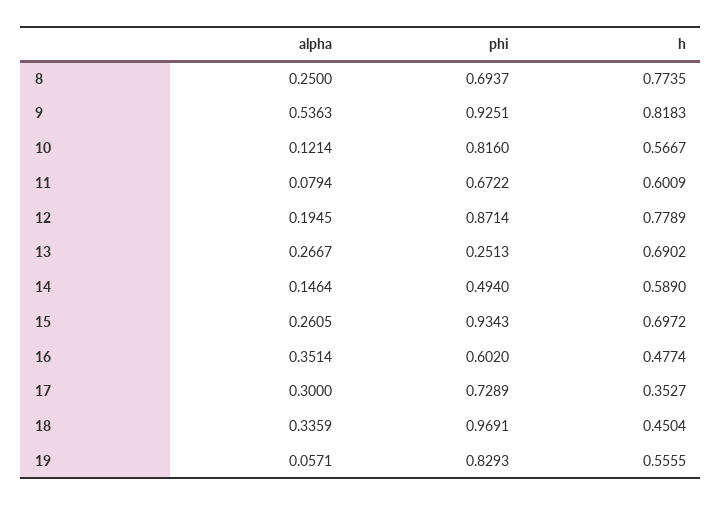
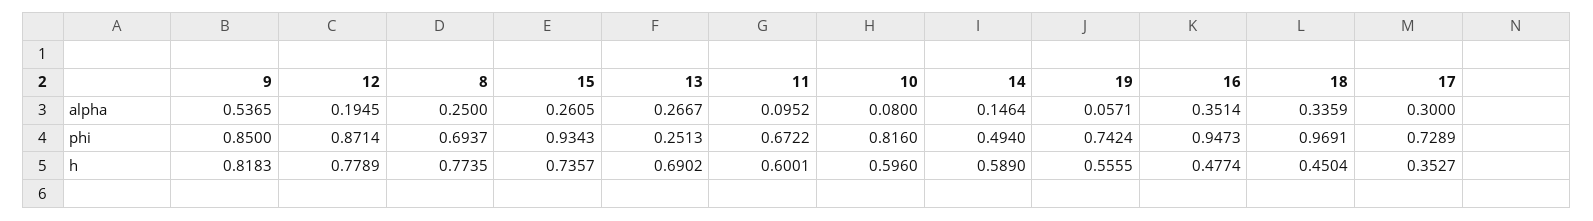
  {
    "alpha": {
      "8": 0.25,
-     "9": 0.5363,
+     "9": 0.5365,
-     "10": 0.1214,
+     "10": 0.08,
-     "11": 0.0794,
+     "11": 0.0952,
      "12": 0.1945,
      "13": 0.2667,
      "14": 0.1464,
      "15": 0.2605,
      "16": 0.3514,
      "17": 0.3,
      "18": 0.3359,
      "19": 0.0571
    },
    "phi": {
      "8": 0.6937,
-     "9": 0.9251,
+     "9": 0.85,
      "10": 0.816,
      "11": 0.6722,
      "12": 0.8714,
      "13": 0.2513,
      "14": 0.494,
      "15": 0.9343,
-     "16": 0.602,
+     "16": 0.9473,
      "17": 0.7289,
      "18": 0.9691,
-     "19": 0.8293
+     "19": 0.7424
    },
    "h": {
      "8": 0.7735,
      "9": 0.8183,
-     "10": 0.5667,
+     "10": 0.596,
-     "11": 0.6009,
+     "11": 0.6001,
      "12": 0.7789,
      "13": 0.6902,
      "14": 0.589,
-     "15": 0.6972,
+     "15": 0.7357,
      "16": 0.4774,
      "17": 0.3527,
      "18": 0.4504,
      "19": 0.5555
    }
  }

